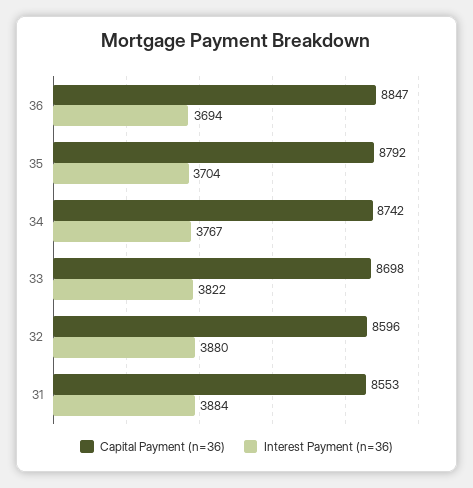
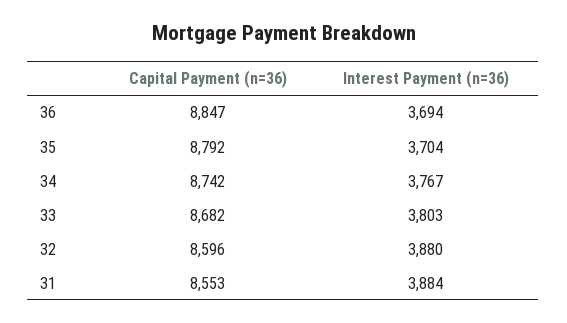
  {
    "Capital Payment (n=36)": {
      "36": 8847,
      "35": 8792,
      "34": 8742,
-     "33": 8698,
+     "33": 8682,
      "32": 8596,
      "31": 8553
    },
    "Interest Payment (n=36)": {
      "36": 3694,
      "35": 3704,
      "34": 3767,
-     "33": 3822,
+     "33": 3803,
      "32": 3880,
      "31": 3884
    }
  }

